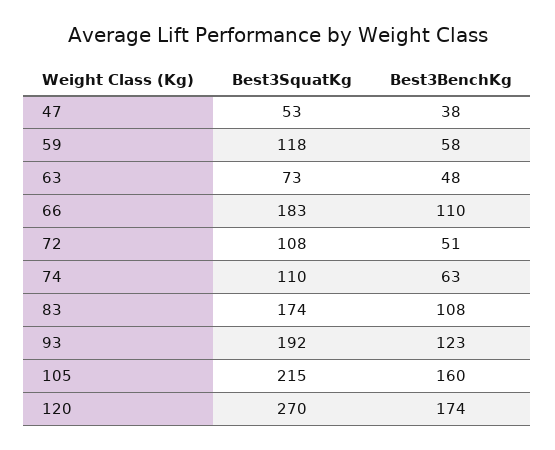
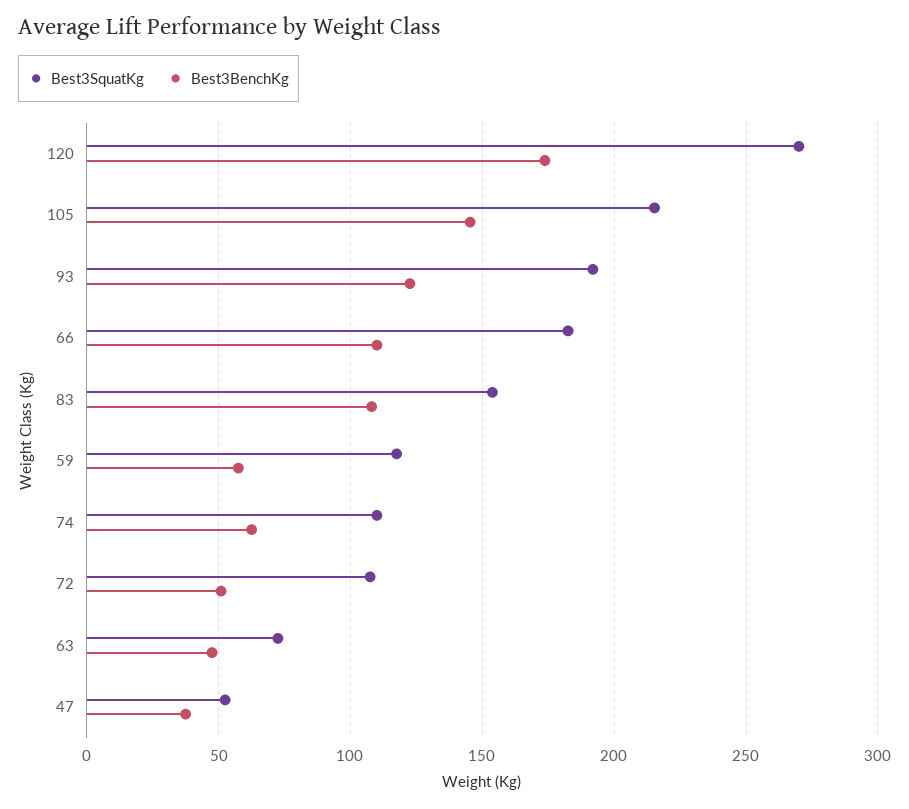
  {
    "Best3SquatKg": {
      "47": 53,
      "59": 118,
      "63": 73,
      "66": 183,
      "72": 108,
      "74": 110,
-     "83": 174,
+     "83": 155,
      "93": 192,
      "105": 215,
      "120": 270
    },
    "Best3BenchKg": {
      "47": 38,
      "59": 58,
      "63": 48,
      "66": 110,
      "72": 51,
      "74": 63,
      "83": 108,
      "93": 123,
-     "105": 160,
+     "105": 145,
      "120": 174
    }
  }

